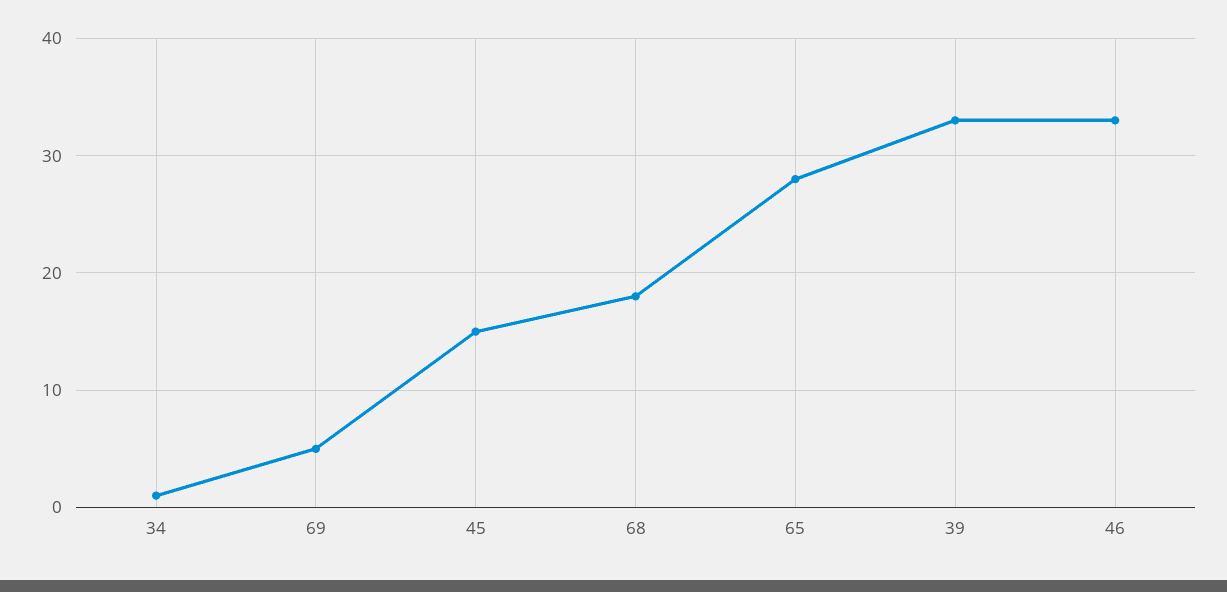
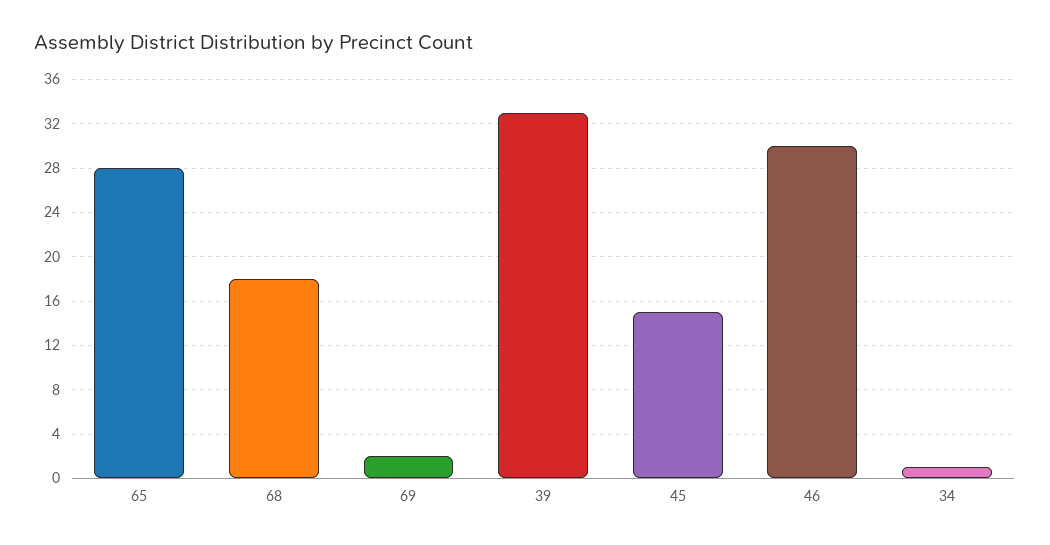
  {
    "34": 1,
-   "69": 5,
+   "69": 2,
    "45": 15,
    "68": 18,
    "65": 28,
    "39": 33,
-   "46": 33
+   "46": 30
  }

